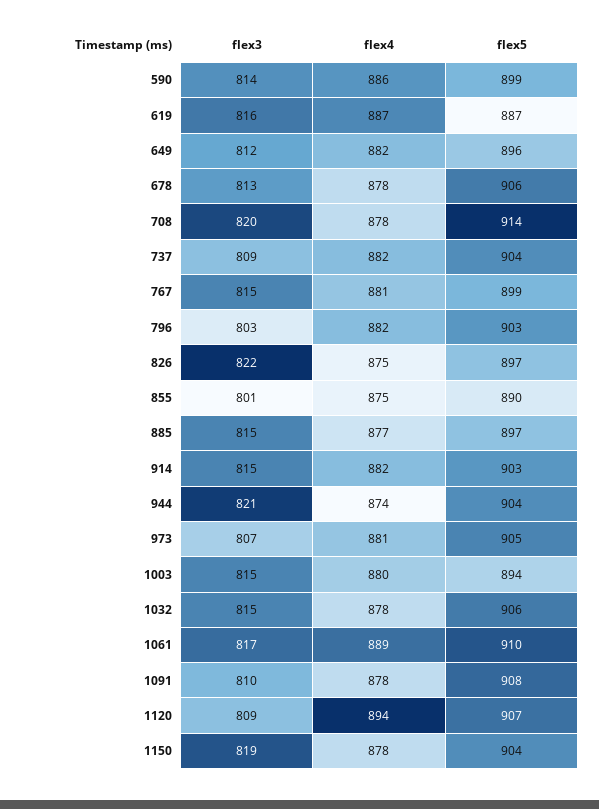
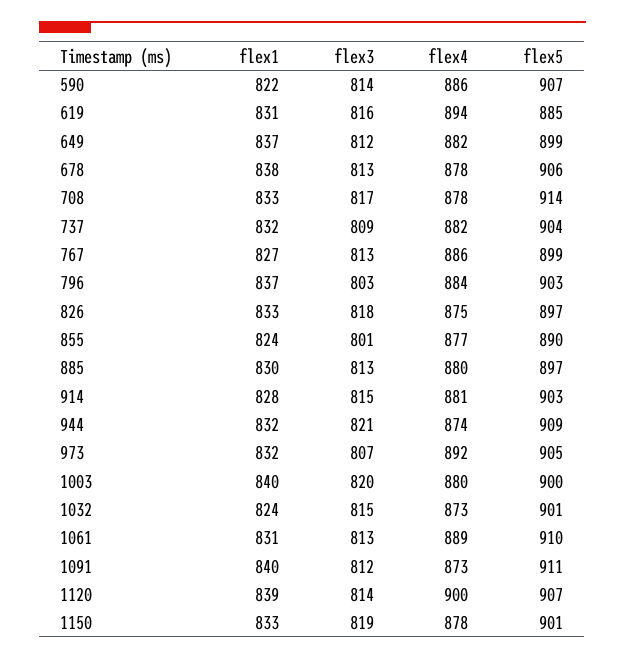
  {
    "flex3": {
      "590": 814,
      "619": 816,
      "649": 812,
      "678": 813,
-     "708": 820,
+     "708": 817,
      "737": 809,
-     "767": 815,
+     "767": 813,
      "796": 803,
-     "826": 822,
+     "826": 818,
      "855": 801,
-     "885": 815,
+     "885": 813,
      "914": 815,
      "944": 821,
      "973": 807,
-     "1003": 815,
+     "1003": 820,
      "1032": 815,
-     "1061": 817,
+     "1061": 813,
-     "1091": 810,
+     "1091": 812,
-     "1120": 809,
+     "1120": 814,
      "1150": 819
    },
    "flex4": {
      "590": 886,
-     "619": 887,
+     "619": 894,
      "649": 882,
      "678": 878,
      "708": 878,
      "737": 882,
-     "767": 881,
+     "767": 886,
-     "796": 882,
+     "796": 884,
      "826": 875,
-     "855": 875,
+     "855": 877,
-     "885": 877,
+     "885": 880,
-     "914": 882,
+     "914": 881,
      "944": 874,
-     "973": 881,
+     "973": 892,
      "1003": 880,
-     "1032": 878,
+     "1032": 873,
      "1061": 889,
-     "1091": 878,
+     "1091": 873,
-     "1120": 894,
+     "1120": 900,
      "1150": 878
    },
    "flex5": {
-     "590": 899,
+     "590": 907,
-     "619": 887,
+     "619": 885,
-     "649": 896,
+     "649": 899,
      "678": 906,
      "708": 914,
      "737": 904,
      "767": 899,
      "796": 903,
      "826": 897,
      "855": 890,
      "885": 897,
      "914": 903,
-     "944": 904,
+     "944": 909,
      "973": 905,
-     "1003": 894,
+     "1003": 900,
-     "1032": 906,
+     "1032": 901,
      "1061": 910,
-     "1091": 908,
+     "1091": 911,
      "1120": 907,
-     "1150": 904
+     "1150": 901
-   }
+   },
+   "flex1": {
+     "590": 822,
+     "619": 831,
+     "649": 837,
+     "678": 838,
+     "708": 833,
+     "737": 832,
+     "767": 827,
+     "796": 837,
+     "826": 833,
+     "855": 824,
+     "885": 830,
+     "914": 828,
+     "944": 832,
+     "973": 832,
+     "1003": 840,
+     "1032": 824,
+     "1061": 831,
+     "1091": 840,
+     "1120": 839,
+     "1150": 833
+   }
  }

